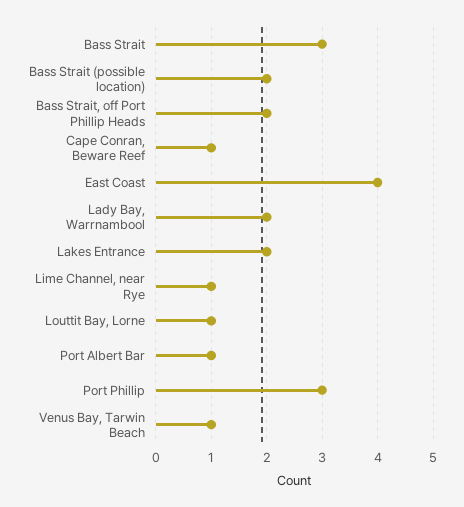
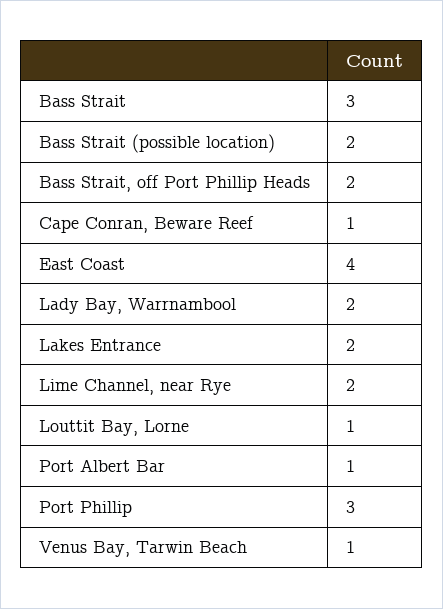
  {
    "Bass Strait": 3,
    "Bass Strait (possible location)": 2,
    "Bass Strait, off Port Phillip Heads": 2,
    "Cape Conran, Beware Reef": 1,
    "East Coast": 4,
    "Lady Bay, Warrnambool": 2,
    "Lakes Entrance": 2,
-   "Lime Channel, near Rye": 1,
+   "Lime Channel, near Rye": 2,
    "Louttit Bay, Lorne": 1,
    "Port Albert Bar": 1,
    "Port Phillip": 3,
    "Venus Bay, Tarwin Beach": 1
  }

